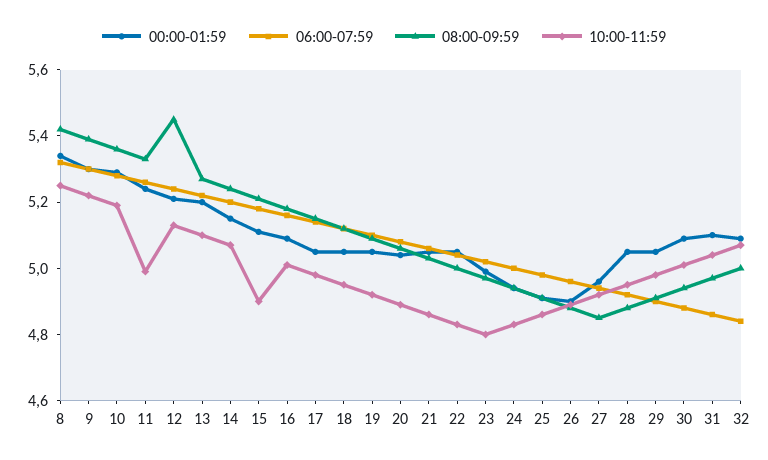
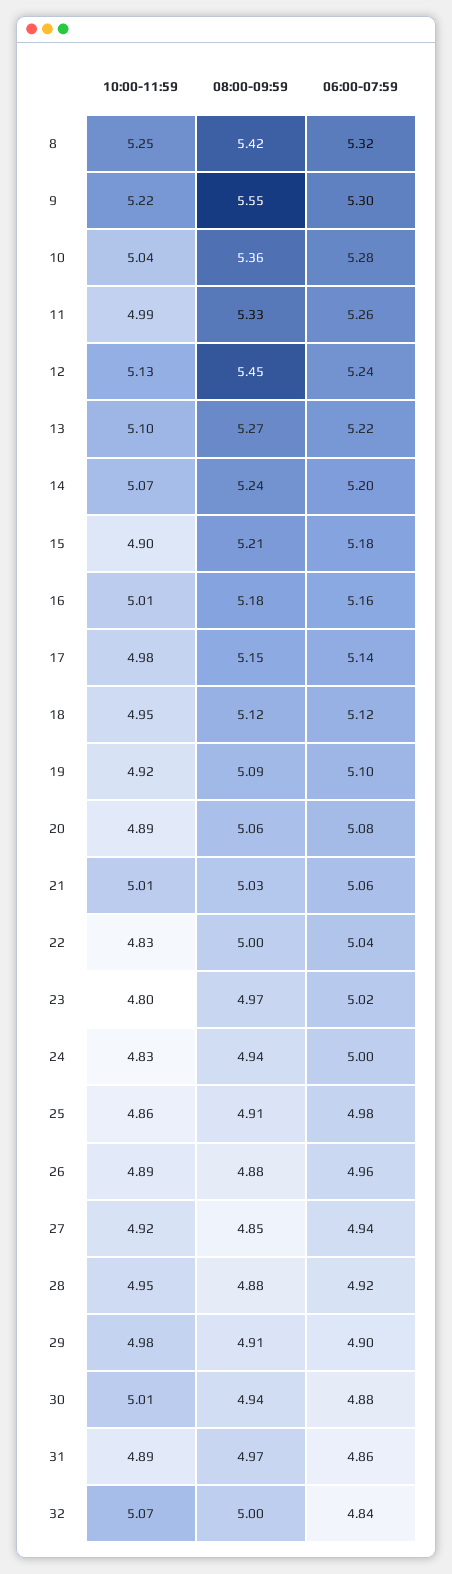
  {
-   "00:00-01:59": {
-     "8": 5.35,
-     "9": 5.3,
-     "10": 5.3,
-     "11": 5.25,
-     "12": 5.2,
-     "13": 5.2,
-     "14": 5.15,
-     "15": 5.1,
-     "16": 5.1,
-     "17": 5.05,
-     "18": 5.05,
-     "19": 5.05,
-     "20": 5.05,
-     "21": 5.05,
-     "22": 5.05,
-     "23": 5,
-     "24": 4.95,
-     "25": 4.9,
-     "26": 4.9,
-     "27": 4.95,
-     "28": 5.05,
-     "29": 5.05,
-     "30": 5.1,
-     "31": 5.1,
-     "32": 5.1
-   },
    "06:00-07:59": {
      "8": 5.32,
      "9": 5.3,
      "10": 5.28,
      "11": 5.26,
      "12": 5.24,
      "13": 5.22,
      "14": 5.2,
      "15": 5.18,
      "16": 5.16,
      "17": 5.14,
      "18": 5.12,
      "19": 5.1,
      "20": 5.08,
      "21": 5.06,
      "22": 5.04,
      "23": 5.02,
      "24": 5,
      "25": 4.98,
      "26": 4.96,
      "27": 4.94,
      "28": 4.92,
      "29": 4.9,
      "30": 4.88,
      "31": 4.86,
      "32": 4.84
    },
    "08:00-09:59": {
      "8": 5.42,
-     "9": 5.4,
+     "9": 5.55,
      "10": 5.36,
      "11": 5.33,
      "12": 5.45,
      "13": 5.27,
      "14": 5.24,
      "15": 5.21,
      "16": 5.18,
      "17": 5.15,
      "18": 5.12,
      "19": 5.09,
      "20": 5.06,
      "21": 5.03,
      "22": 5,
      "23": 4.97,
      "24": 4.94,
      "25": 4.91,
      "26": 4.88,
      "27": 4.85,
      "28": 4.88,
      "29": 4.91,
      "30": 4.94,
      "31": 4.97,
      "32": 5
    },
    "10:00-11:59": {
      "8": 5.25,
      "9": 5.22,
-     "10": 5.2,
+     "10": 5.04,
      "11": 4.99,
      "12": 5.13,
      "13": 5.1,
      "14": 5.07,
      "15": 4.9,
      "16": 5.01,
      "17": 4.98,
      "18": 4.95,
      "19": 4.92,
      "20": 4.89,
-     "21": 4.85,
+     "21": 5.01,
      "22": 4.83,
      "23": 4.8,
      "24": 4.83,
      "25": 4.86,
      "26": 4.89,
      "27": 4.92,
      "28": 4.95,
      "29": 4.98,
      "30": 5.01,
-     "31": 5.05,
+     "31": 4.89,
      "32": 5.07
    }
  }

